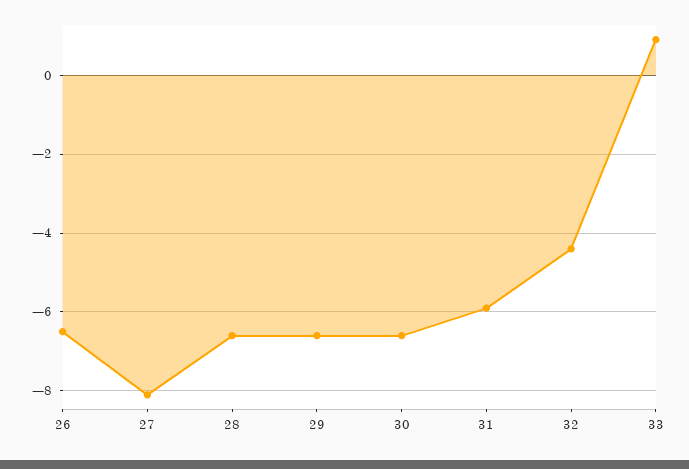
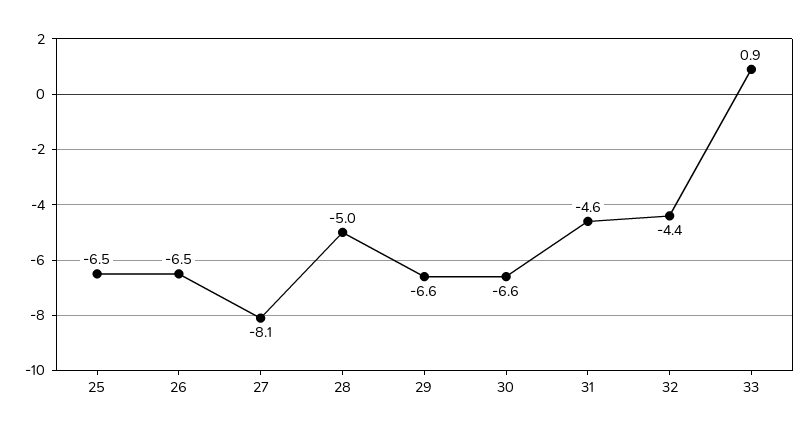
  {
    "26": -6.5,
    "27": -8.1,
-   "28": -6.5,
+   "28": -5,
    "29": -6.6,
    "30": -6.6,
-   "31": -6,
+   "31": -4.6,
    "32": -4.4,
-   "33": 0.9
+   "33": 0.9,
+   "25": -6.5
  }

